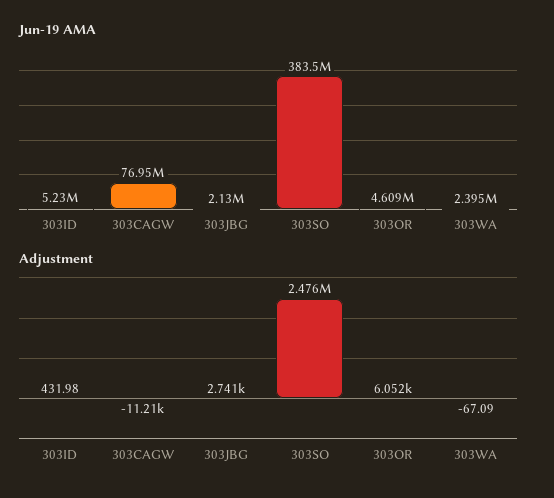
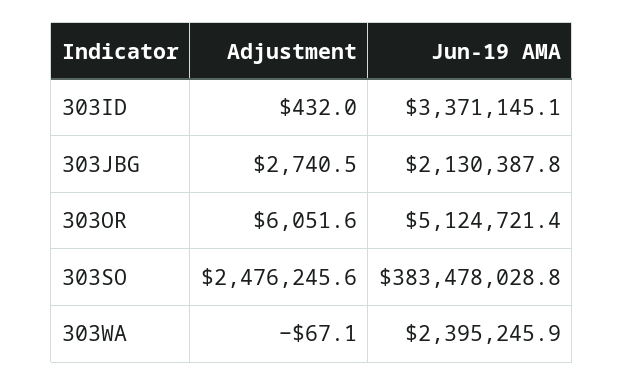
  {
    "Jun-19 AMA": {
-     "303ID": 5230000,
+     "303ID": 3371145.1,
-     "303CAGW": 76950000,
      "303JBG": 2130387.8,
      "303SO": 383478028.8,
-     "303OR": 4609000,
+     "303OR": 5124721.4,
      "303WA": 2395245.9
    },
    "Adjustment": {
      "303ID": 431.98,
-     "303CAGW": -11210,
      "303JBG": 2740.5,
      "303SO": 2476245.6,
      "303OR": 6051.6,
      "303WA": -67.09
    }
  }

